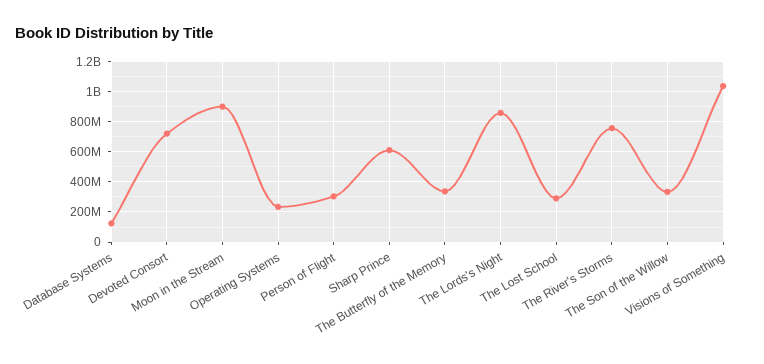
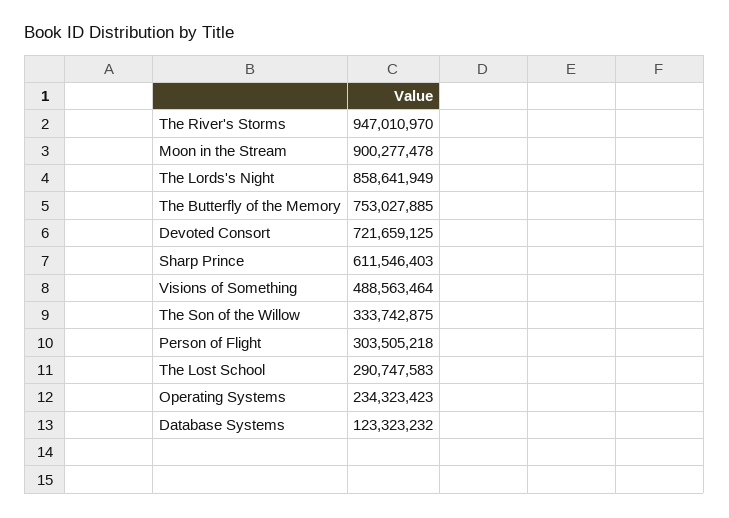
  {
    "Database Systems": 123323232,
    "Devoted Consort": 721659125,
    "Moon in the Stream": 900277478,
    "Operating Systems": 234323423,
    "Person of Flight": 303505218,
    "Sharp Prince": 611546403,
-   "The Butterfly of the Memory": 350000000,
+   "The Butterfly of the Memory": 753027885,
    "The Lords's Night": 858641949,
    "The Lost School": 290747583,
-   "The River's Storms": 750000000,
+   "The River's Storms": 947010970,
    "The Son of the Willow": 333742875,
-   "Visions of Something": 1050000000
+   "Visions of Something": 488563464
  }

